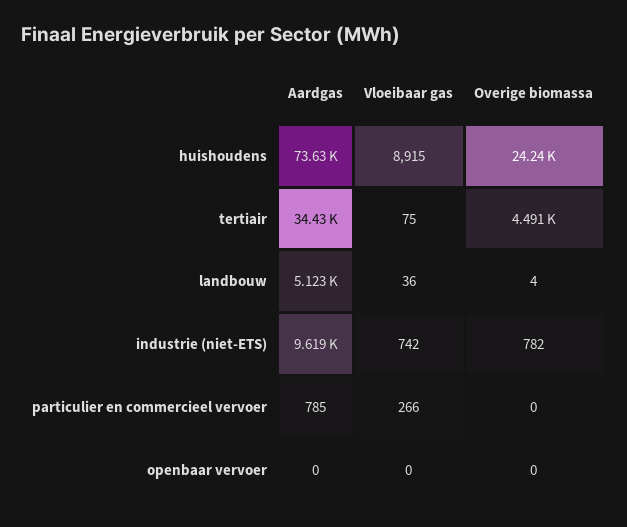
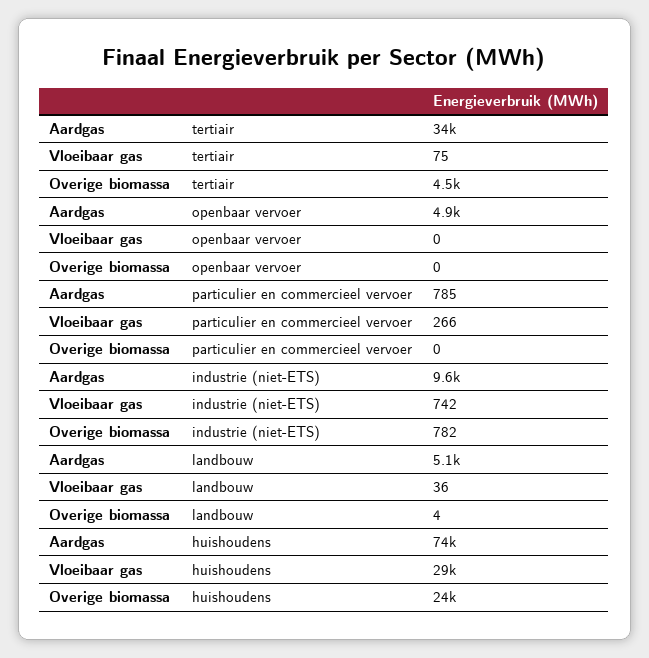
  {
    "Aardgas": {
      "huishoudens": 73630,
      "tertiair": 34430,
      "landbouw": 5123,
      "industrie (niet-ETS)": 9619,
      "particulier en commercieel vervoer": 785,
-     "openbaar vervoer": 0
+     "openbaar vervoer": 4900
    },
    "Vloeibaar gas": {
-     "huishoudens": 8915,
+     "huishoudens": 29000,
      "tertiair": 75,
      "landbouw": 36,
      "industrie (niet-ETS)": 742,
      "particulier en commercieel vervoer": 266,
      "openbaar vervoer": 0
    },
    "Overige biomassa": {
      "huishoudens": 24240,
      "tertiair": 4491,
      "landbouw": 4,
      "industrie (niet-ETS)": 782,
      "particulier en commercieel vervoer": 0,
      "openbaar vervoer": 0
    }
  }

